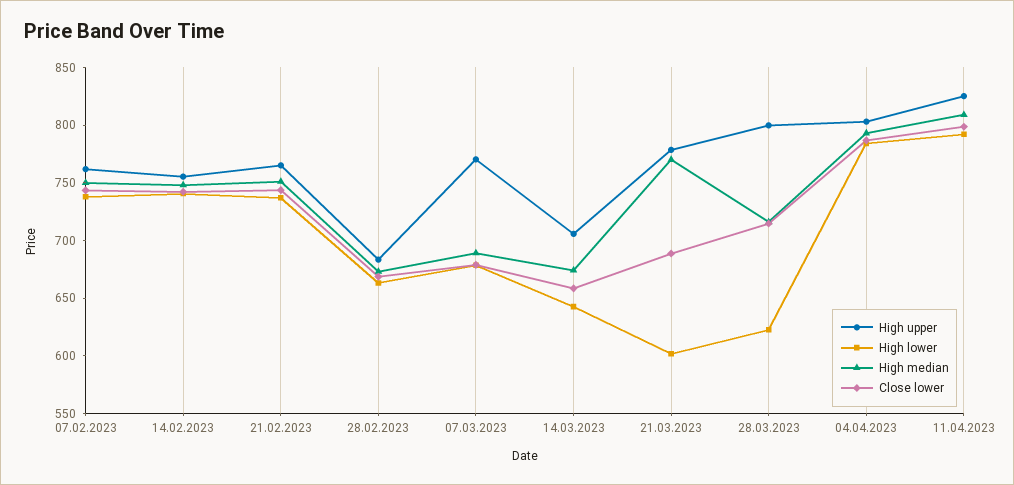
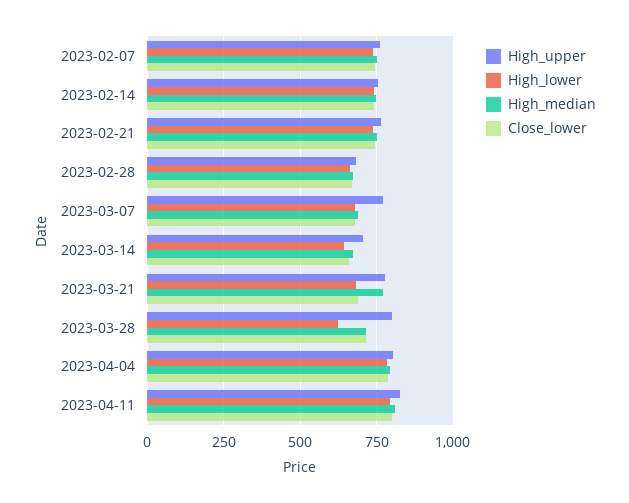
  {
    "High upper": {
      "07.02.2023": 760,
      "14.02.2023": 760,
      "21.02.2023": 770,
      "28.02.2023": 680,
      "07.03.2023": 770,
      "14.03.2023": 710,
      "21.03.2023": 780,
      "28.03.2023": 800,
      "04.04.2023": 800,
      "11.04.2023": 830
    },
    "High lower": {
      "07.02.2023": 740,
      "14.02.2023": 740,
      "21.02.2023": 740,
      "28.02.2023": 660,
      "07.03.2023": 680,
      "14.03.2023": 640,
-     "21.03.2023": 600,
+     "21.03.2023": 675,
      "28.03.2023": 620,
      "04.04.2023": 780,
      "11.04.2023": 790
    },
    "High median": {
      "07.02.2023": 750,
      "14.02.2023": 750,
      "21.02.2023": 750,
      "28.02.2023": 670,
      "07.03.2023": 690,
      "14.03.2023": 670,
      "21.03.2023": 770,
      "28.03.2023": 720,
      "04.04.2023": 790,
      "11.04.2023": 810
    },
    "Close lower": {
      "07.02.2023": 740,
      "14.02.2023": 740,
      "21.02.2023": 740,
      "28.02.2023": 670,
      "07.03.2023": 680,
      "14.03.2023": 660,
      "21.03.2023": 690,
      "28.03.2023": 710,
      "04.04.2023": 790,
      "11.04.2023": 800
    }
  }

